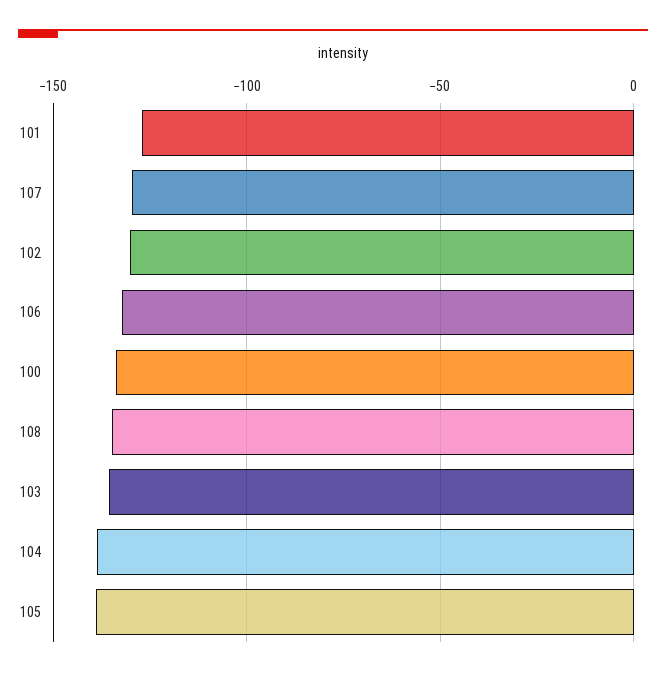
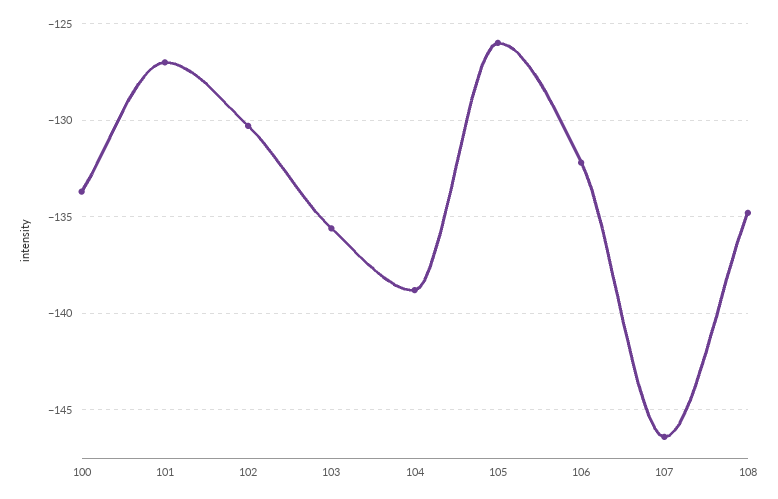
  {
    "101": -127,
-   "107": -130,
+   "107": -146.5,
    "102": -130.5,
    "106": -132,
    "100": -133.5,
    "108": -135,
    "103": -135.5,
    "104": -139,
-   "105": -140
+   "105": -126
  }

